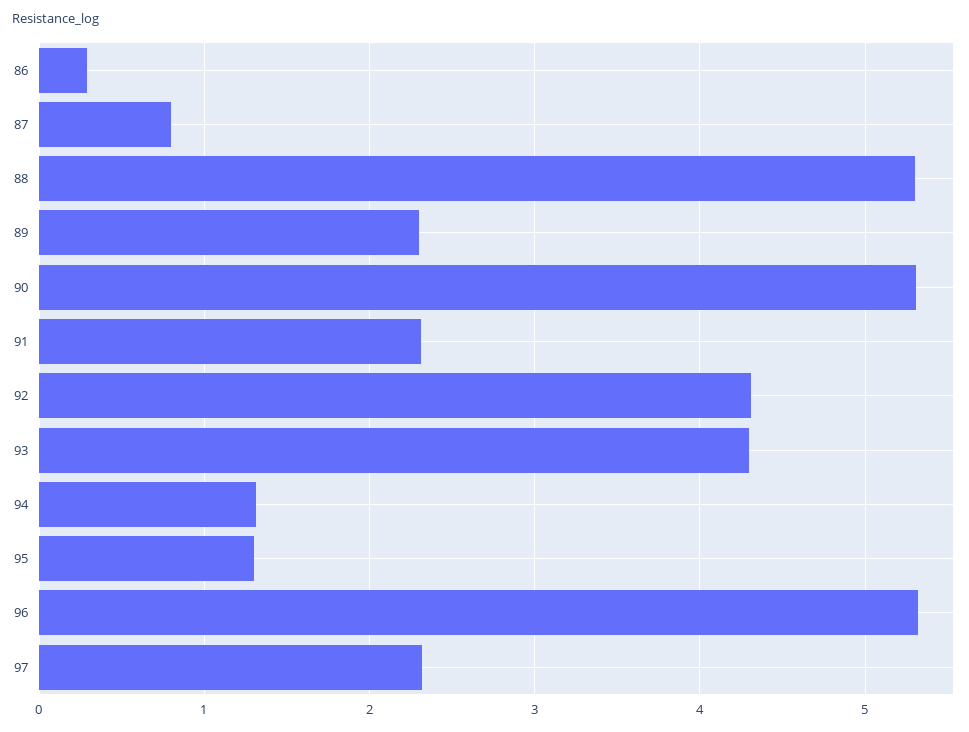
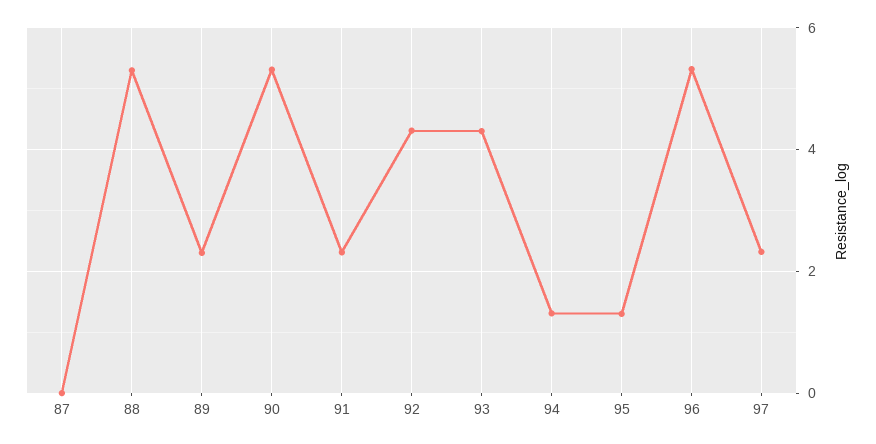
  {
-   "86": 0.3,
-   "87": 0.8,
+   "87": 0,
    "88": 5.3,
    "89": 2.3,
    "90": 5.3,
    "91": 2.3,
    "92": 4.3,
    "93": 4.3,
    "94": 1.3,
    "95": 1.3,
    "96": 5.3,
    "97": 2.3
  }

